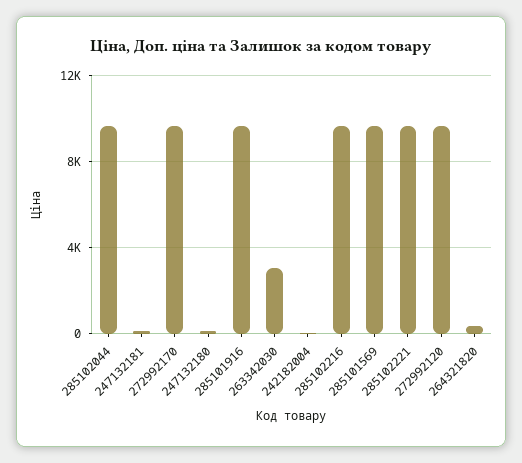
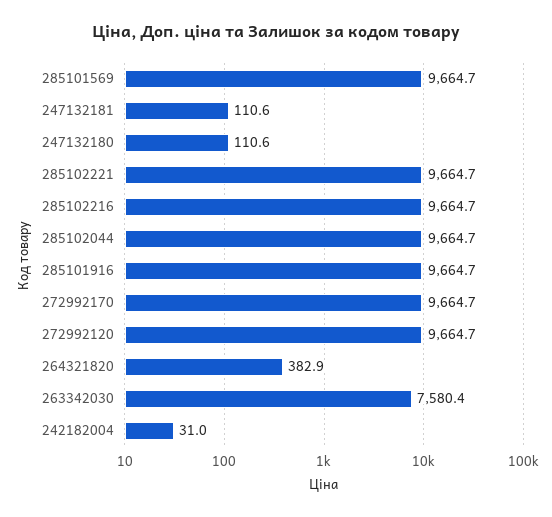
  {
    "285102044": 9664.7,
    "247132181": 110.6,
    "272992170": 9664.7,
    "247132180": 110.6,
    "285101916": 9664.7,
-   "263342030": 3000,
+   "263342030": 7580.4,
    "242182004": 31,
    "285102216": 9664.7,
    "285101569": 9664.7,
    "285102221": 9664.7,
    "272992120": 9664.7,
    "264321820": 382.9
  }

